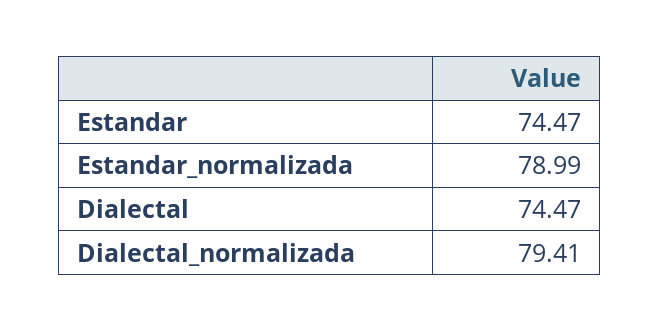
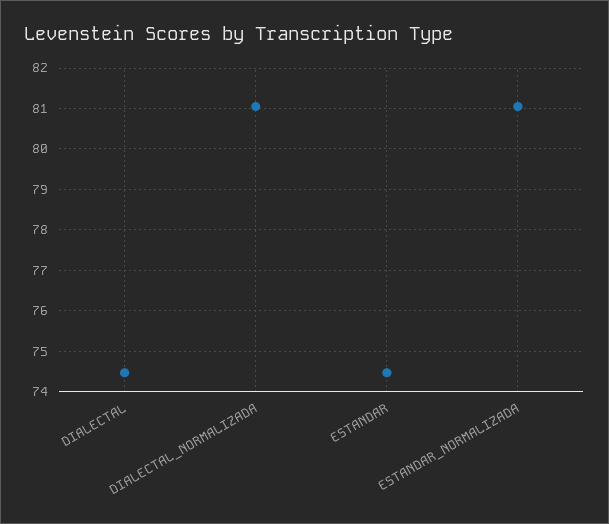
  {
    "Estandar": 74.47,
-   "Estandar_normalizada": 78.99,
+   "Estandar_normalizada": 81,
    "Dialectal": 74.47,
-   "Dialectal_normalizada": 79.41
+   "Dialectal_normalizada": 81
  }

